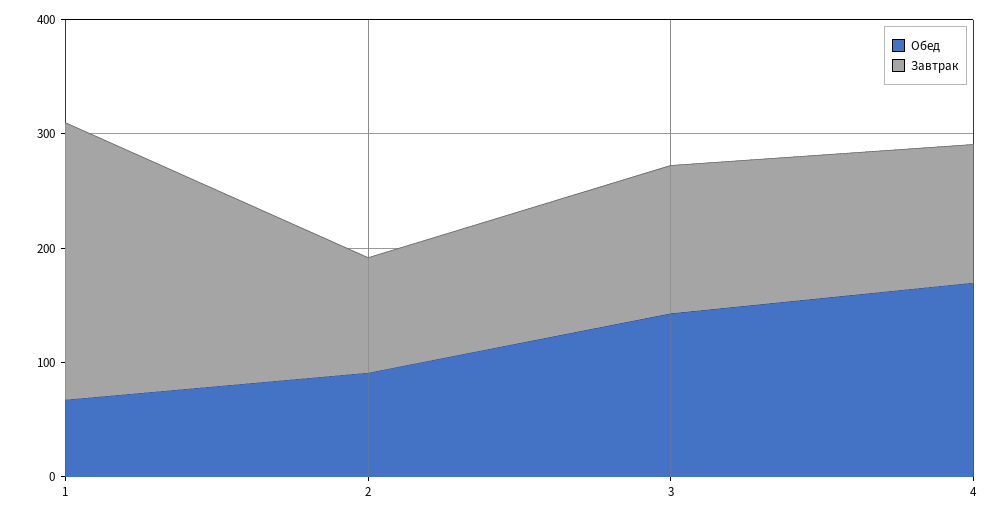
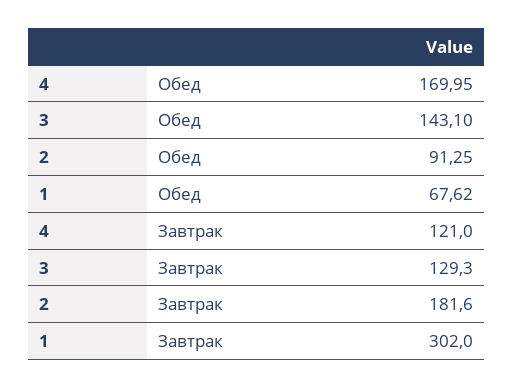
  {
    "Обед": {
      "1": 67.62,
      "2": 91.25,
      "3": 143.1,
      "4": 169.95
    },
    "Завтрак": {
-     "1": 240,
+     "1": 302,
-     "2": 100,
+     "2": 181.6,
      "3": 129.3,
      "4": 121
    }
  }

